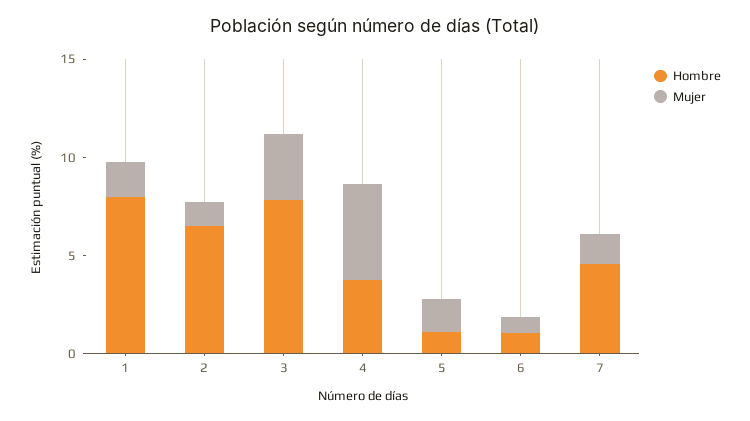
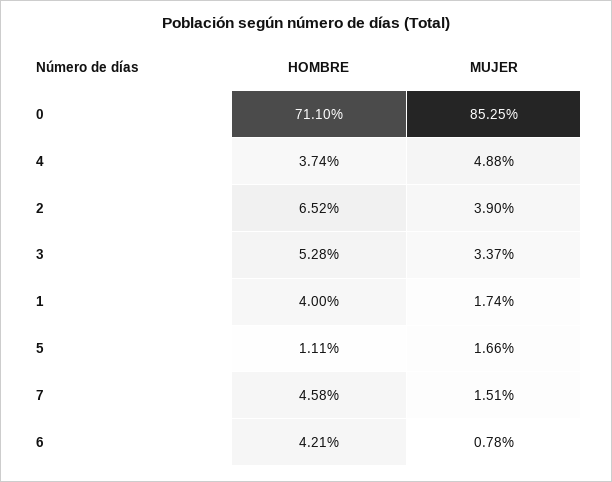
  {
    "Hombre": {
-     "1": 8,
+     "1": 4,
      "2": 6.52,
-     "3": 8,
+     "3": 5.28,
      "4": 3.74,
      "5": 1.11,
-     "6": 1,
+     "6": 4.21,
-     "7": 4.58
+     "7": 4.58,
+     "0": 71.1
    },
    "Mujer": {
      "1": 1.74,
-     "2": 1,
+     "2": 3.9,
      "3": 3.37,
      "4": 4.88,
      "5": 1.66,
      "6": 0.78,
-     "7": 1.51
+     "7": 1.51,
+     "0": 85.25
    }
  }

